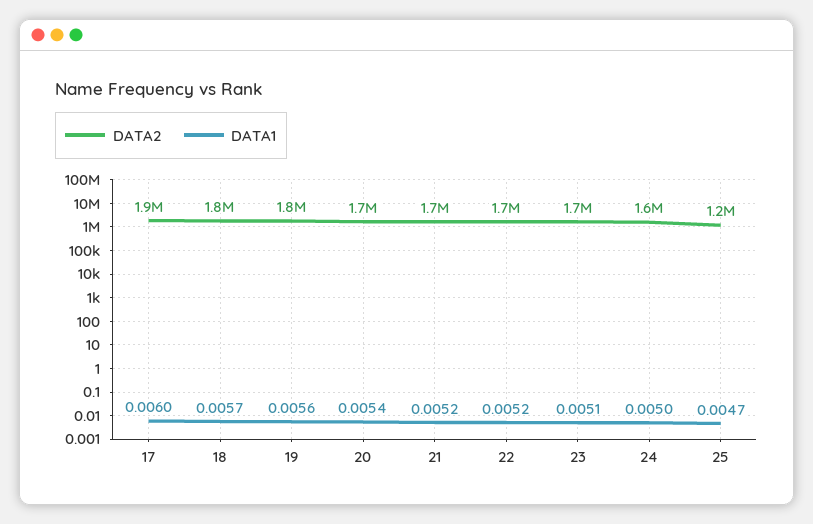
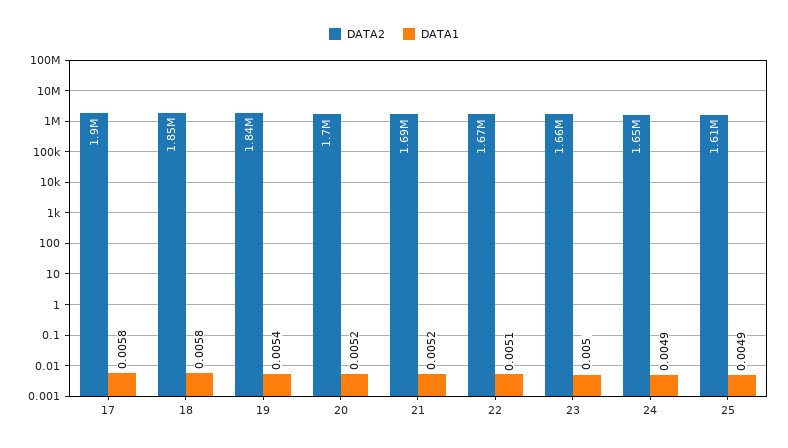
  {
    "DATA2": {
      "17": 1900000,
      "18": 1850000,
      "19": 1840000,
      "20": 1700000,
      "21": 1690000,
      "22": 1670000,
      "23": 1660000,
      "24": 1650000,
-     "25": 1200000
+     "25": 1610000
    },
    "DATA1": {
-     "17": 0.006,
+     "17": 0.0058,
-     "18": 0.0057,
+     "18": 0.0058,
-     "19": 0.0056,
+     "19": 0.0054,
-     "20": 0.0054,
+     "20": 0.0052,
      "21": 0.0052,
-     "22": 0.0052,
+     "22": 0.0051,
-     "23": 0.0051,
+     "23": 0.005,
-     "24": 0.005,
+     "24": 0.0049,
-     "25": 0.0047
+     "25": 0.0049
    }
  }

